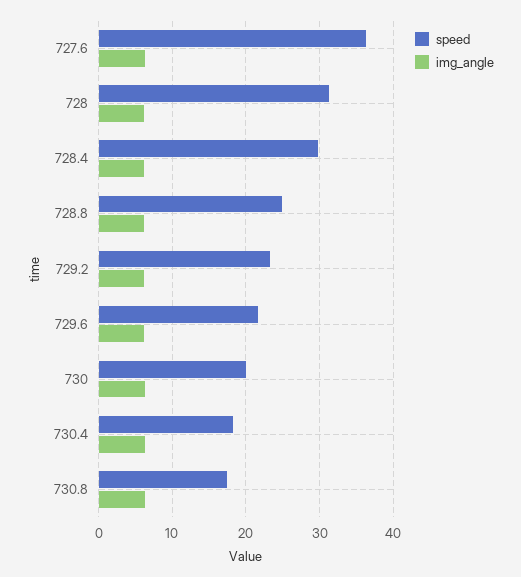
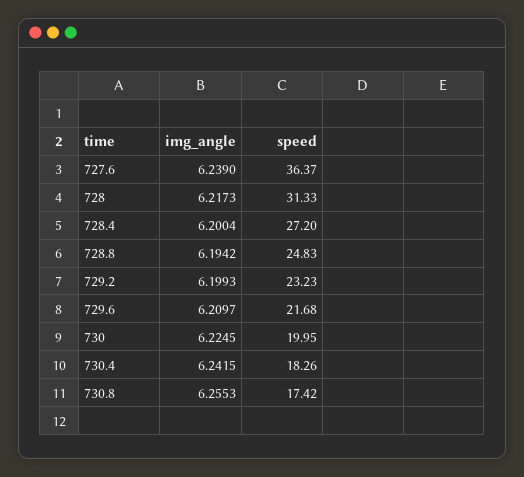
  {
    "speed": {
      "727.6": 36.37,
      "728": 31.33,
-     "728.4": 30,
+     "728.4": 27.2,
      "728.8": 24.83,
      "729.2": 23.23,
      "729.6": 21.68,
      "730": 19.95,
      "730.4": 18.26,
      "730.8": 17.42
    },
    "img_angle": {
      "727.6": 6.239,
      "728": 6.2173,
      "728.4": 6.2004,
      "728.8": 6.1942,
      "729.2": 6.1993,
      "729.6": 6.2097,
      "730": 6.2245,
      "730.4": 6.2415,
      "730.8": 6.2553
    }
  }

